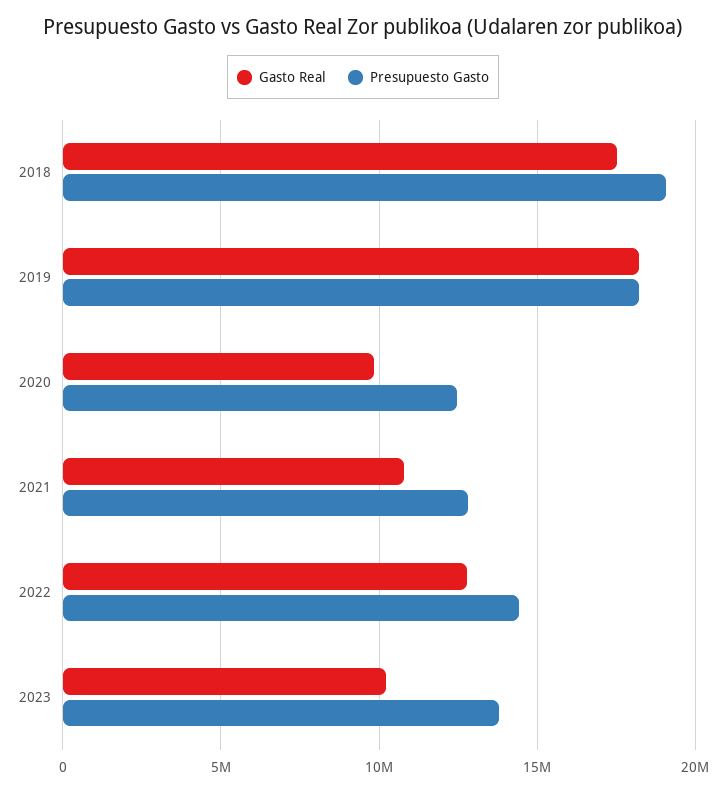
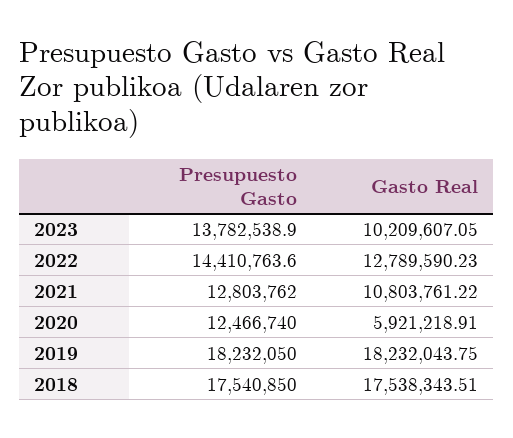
  {
    "Gasto Real": {
      "2018": 17538343.51,
      "2019": 18232043.75,
-     "2020": 10000000,
+     "2020": 5921218.91,
      "2021": 10803761.22,
      "2022": 12789590.23,
      "2023": 10209607.05
    },
    "Presupuesto Gasto": {
-     "2018": 19000000,
+     "2018": 17540850,
      "2019": 18232050,
      "2020": 12466740,
      "2021": 12803762,
      "2022": 14410763.6,
      "2023": 13782538.9
    }
  }

